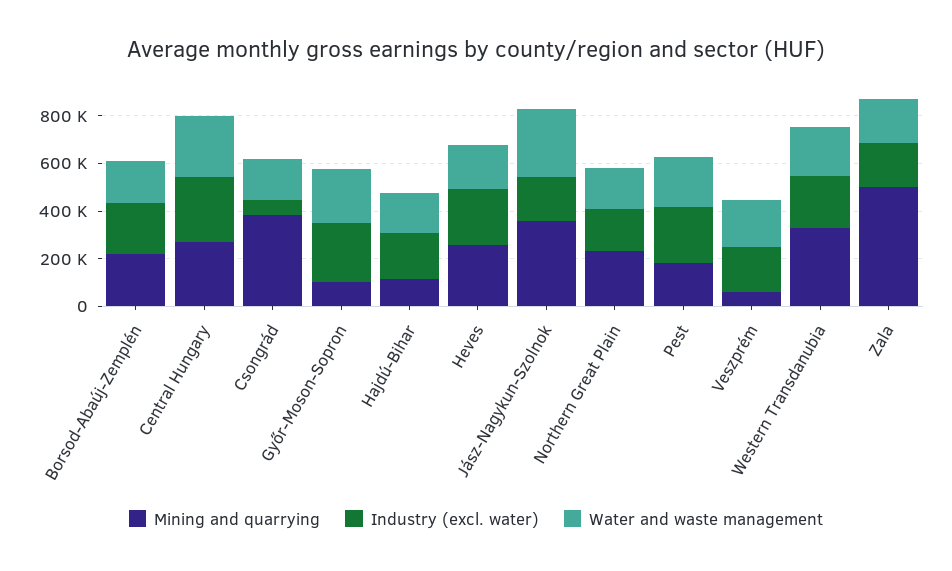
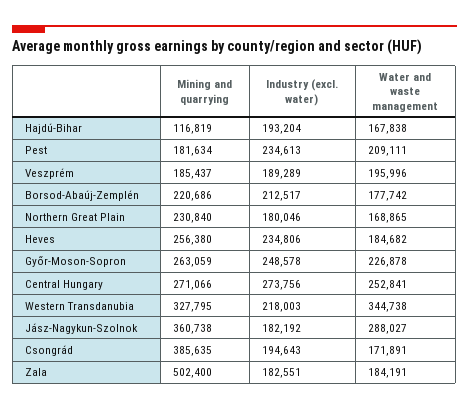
  {
    "Mining and quarrying": {
      "Borsod-Abaúj-Zemplén": 220686,
      "Central Hungary": 271066,
      "Csongrád": 385635,
-     "Győr-Moson-Sopron": 100000,
+     "Győr-Moson-Sopron": 263059,
      "Hajdú-Bihar": 116819,
      "Heves": 256380,
      "Jász-Nagykun-Szolnok": 360738,
      "Northern Great Plain": 230840,
      "Pest": 181634,
-     "Veszprém": 50000,
+     "Veszprém": 185437,
      "Western Transdanubia": 327795,
      "Zala": 502400
    },
    "Industry (excl. water)": {
      "Borsod-Abaúj-Zemplén": 212517,
      "Central Hungary": 273756,
-     "Csongrád": 50000,
+     "Csongrád": 194643,
      "Győr-Moson-Sopron": 248578,
      "Hajdú-Bihar": 193204,
      "Heves": 234806,
      "Jász-Nagykun-Szolnok": 182192,
      "Northern Great Plain": 180046,
      "Pest": 234613,
      "Veszprém": 189289,
      "Western Transdanubia": 218003,
      "Zala": 182551
    },
    "Water and waste management": {
      "Borsod-Abaúj-Zemplén": 177742,
      "Central Hungary": 252841,
      "Csongrád": 171891,
      "Győr-Moson-Sopron": 226878,
      "Hajdú-Bihar": 167838,
      "Heves": 184682,
      "Jász-Nagykun-Szolnok": 288027,
      "Northern Great Plain": 168865,
      "Pest": 209111,
      "Veszprém": 195996,
-     "Western Transdanubia": 200000,
+     "Western Transdanubia": 344738,
      "Zala": 184191
    }
  }

